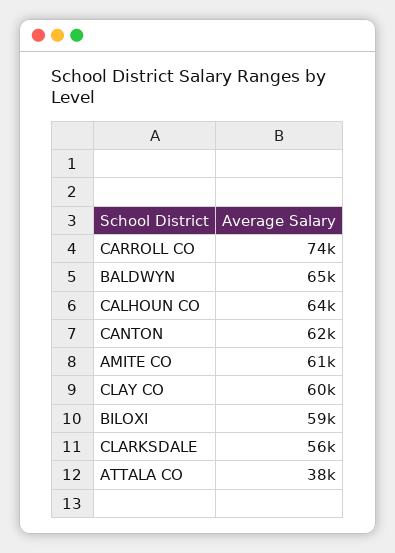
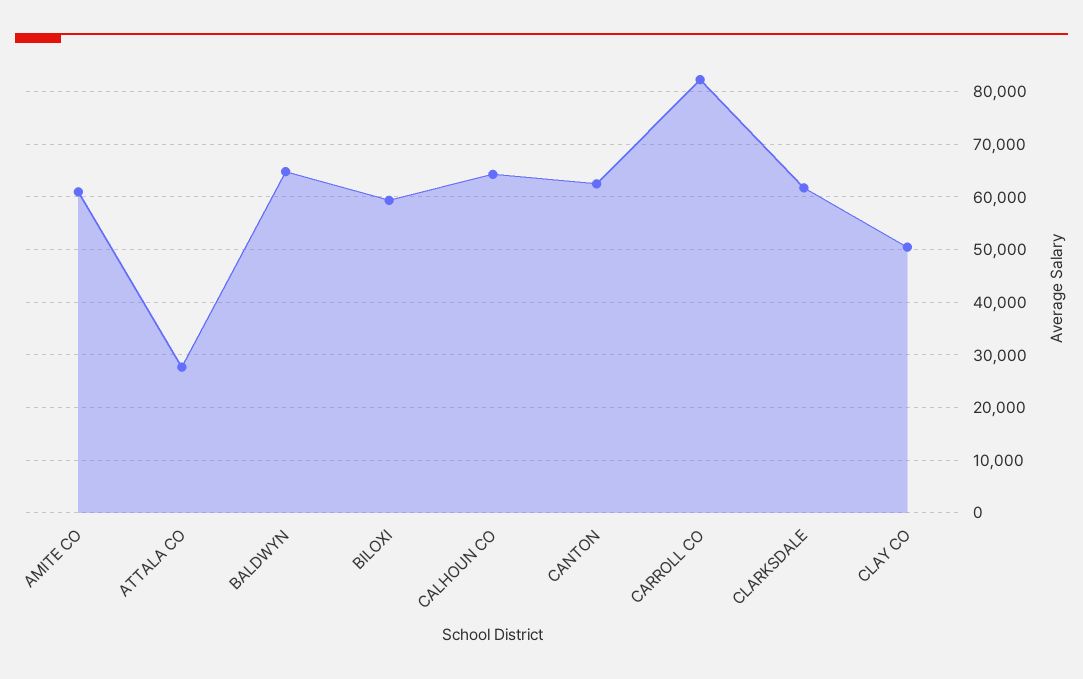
  {
-   "CARROLL CO": 74000,
+   "CARROLL CO": 82000,
    "BALDWYN": 65000,
    "CALHOUN CO": 64000,
    "CANTON": 62000,
    "AMITE CO": 61000,
-   "CLAY CO": 60000,
+   "CLAY CO": 50000,
    "BILOXI": 59000,
-   "CLARKSDALE": 56000,
+   "CLARKSDALE": 62000,
-   "ATTALA CO": 38000
+   "ATTALA CO": 28000
  }

